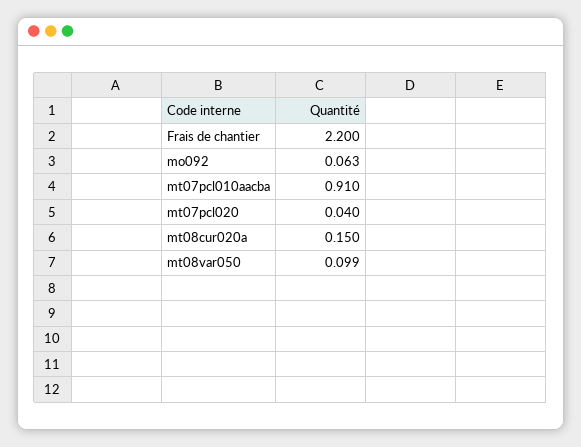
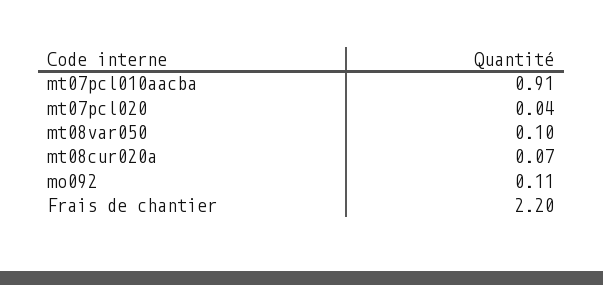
  {
    "Frais de chantier": 2.2,
-   "mo092": 0.063,
+   "mo092": 0.11,
    "mt07pcl010aacba": 0.91,
    "mt07pcl020": 0.04,
-   "mt08cur020a": 0.15,
+   "mt08cur020a": 0.07,
    "mt08var050": 0.099
  }

